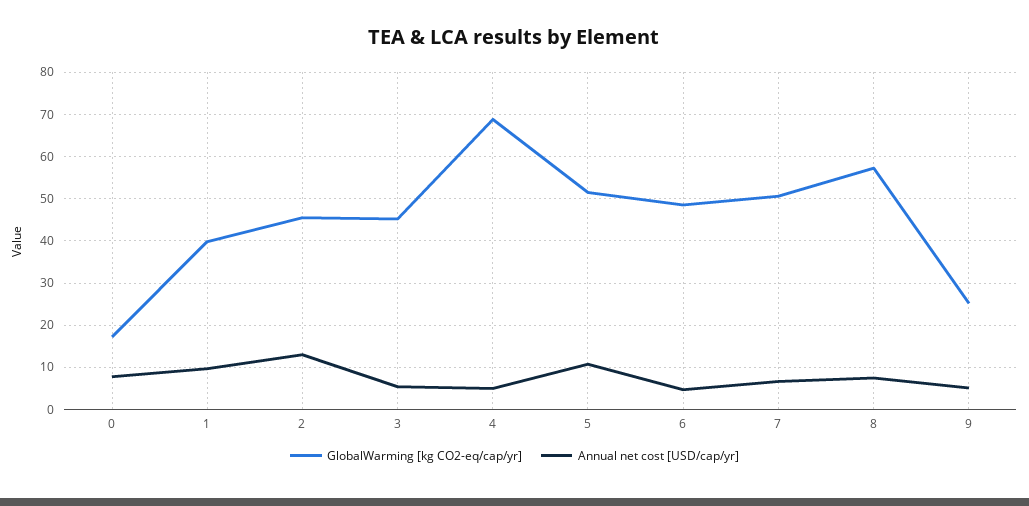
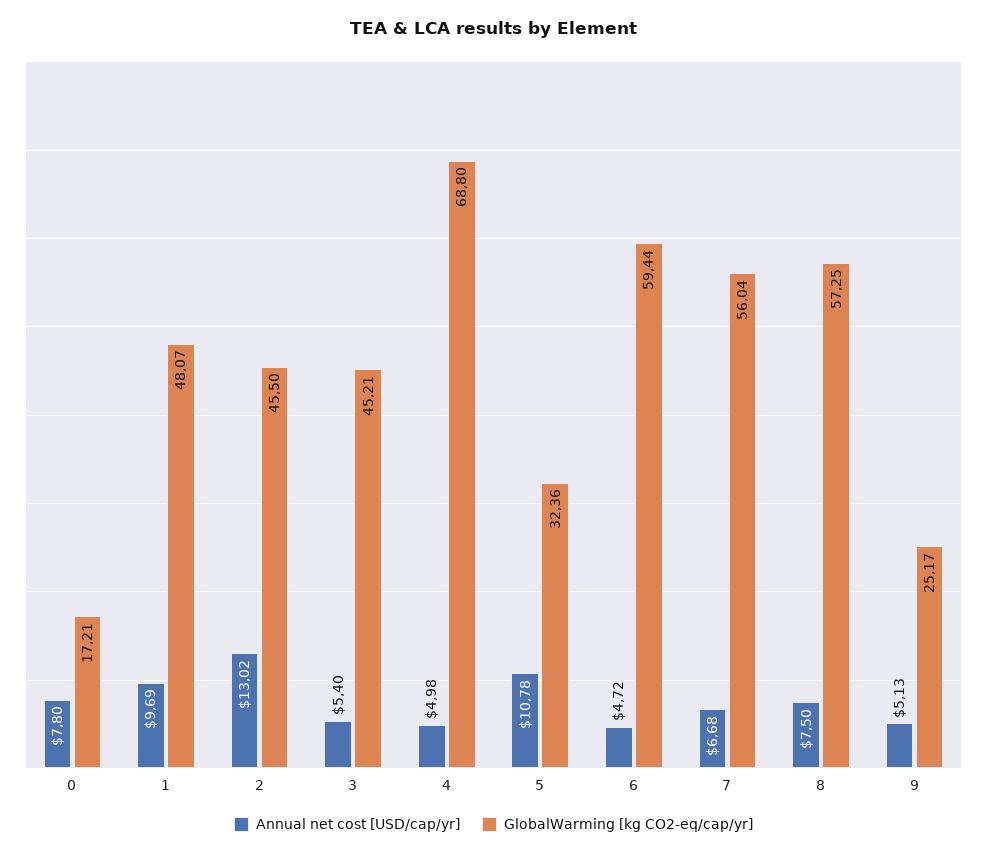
  {
    "GlobalWarming [kg CO2-eq/cap/yr]": {
      "0": 17.21,
-     "1": 40,
+     "1": 48.07,
      "2": 45.5,
      "3": 45.21,
      "4": 68.8,
-     "5": 52,
+     "5": 32.36,
-     "6": 48,
+     "6": 59.44,
-     "7": 50,
+     "7": 56.04,
      "8": 57.25,
      "9": 25.17
    },
    "Annual net cost [USD/cap/yr]": {
      "0": 7.8,
      "1": 9.69,
      "2": 13.02,
      "3": 5.4,
      "4": 4.98,
      "5": 10.78,
      "6": 4.72,
      "7": 6.68,
      "8": 7.5,
      "9": 5.13
    }
  }

